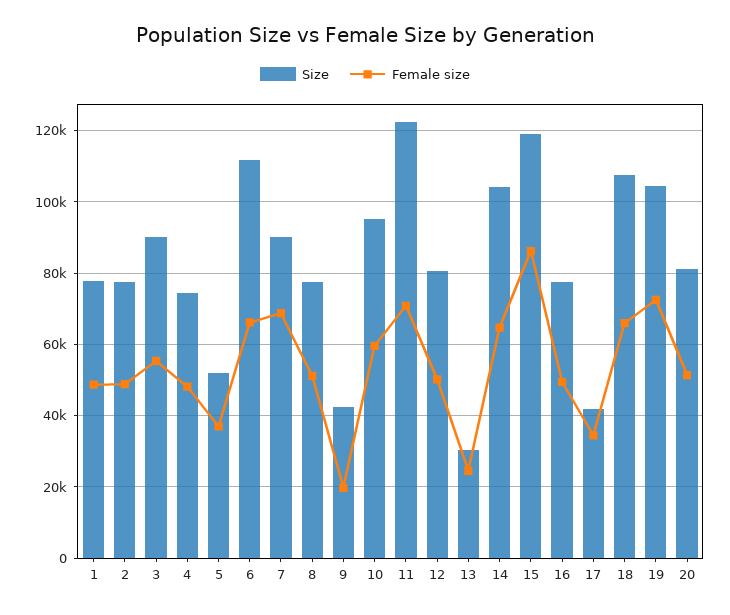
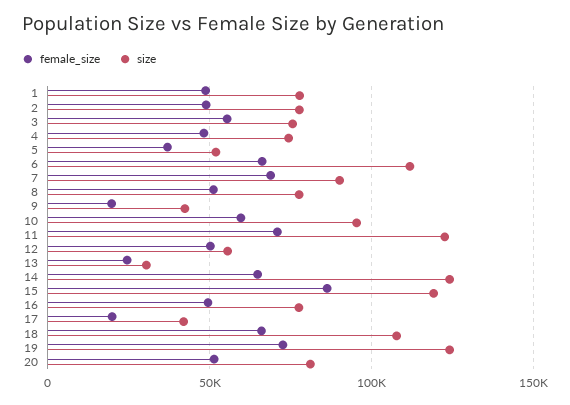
  {
    "Size": {
      "1": 78000,
      "2": 78000,
-     "3": 90000,
+     "3": 75000,
      "4": 74000,
      "5": 52000,
      "6": 112000,
      "7": 90000,
      "8": 78000,
      "9": 42000,
      "10": 96000,
      "11": 122000,
-     "12": 80000,
+     "12": 55000,
      "13": 30000,
-     "14": 104000,
+     "14": 125000,
      "15": 120000,
      "16": 78000,
      "17": 42000,
      "18": 108000,
-     "19": 104000,
+     "19": 125000,
      "20": 82000
    },
    "Female size": {
      "1": 48000,
      "2": 48000,
      "3": 56000,
      "4": 48000,
      "5": 36000,
      "6": 66000,
      "7": 68000,
      "8": 52000,
      "9": 20000,
      "10": 60000,
      "11": 70000,
      "12": 50000,
      "13": 24000,
      "14": 64000,
      "15": 86000,
      "16": 50000,
-     "17": 34000,
+     "17": 20000,
      "18": 66000,
      "19": 72000,
      "20": 52000
    }
  }

